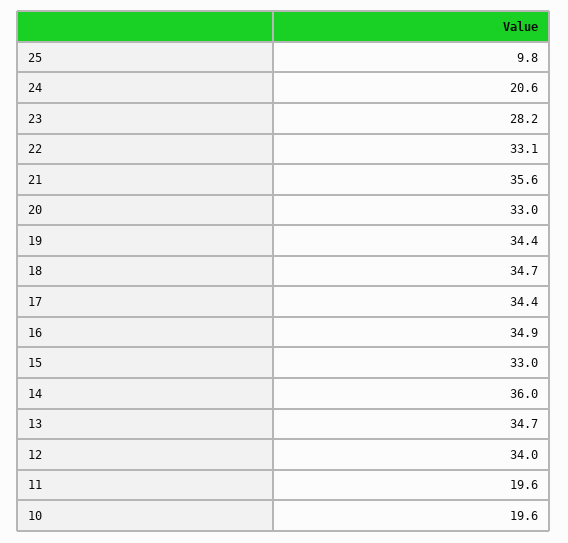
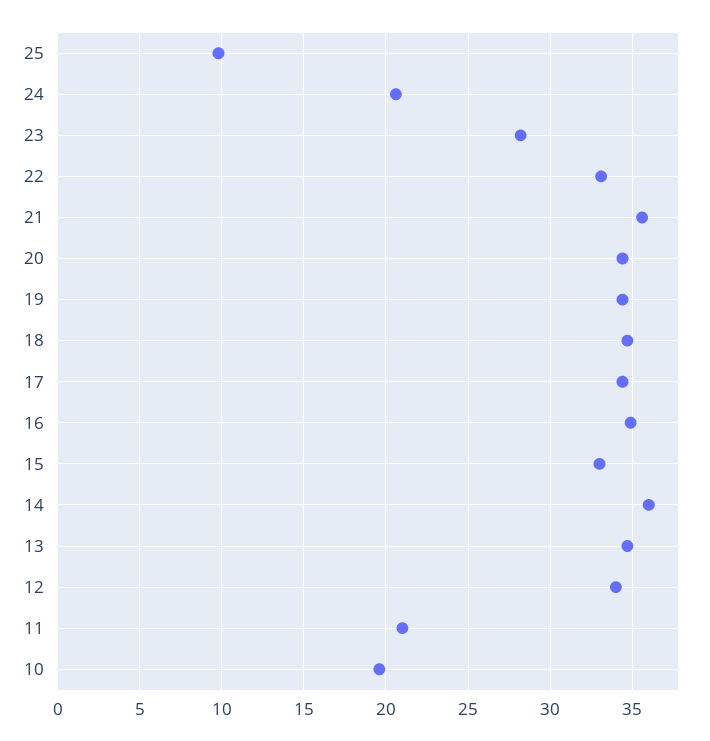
  {
    "25": 9.8,
    "24": 20.6,
    "23": 28.2,
    "22": 33.1,
    "21": 35.6,
-   "20": 33,
+   "20": 34.5,
    "19": 34.4,
    "18": 34.7,
    "17": 34.4,
    "16": 34.9,
    "15": 33,
    "14": 36,
    "13": 34.7,
    "12": 34,
-   "11": 19.6,
+   "11": 21,
    "10": 19.6
  }

